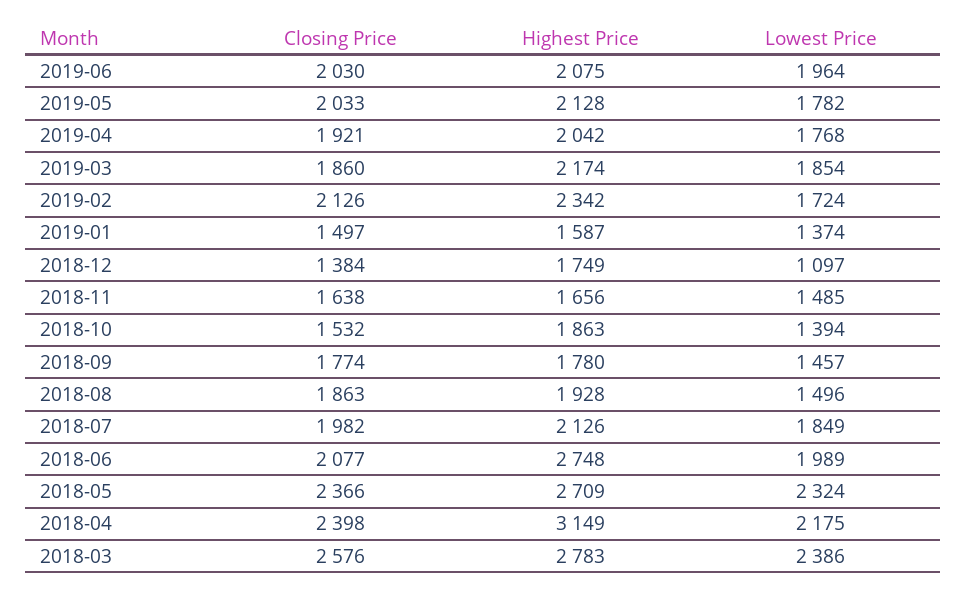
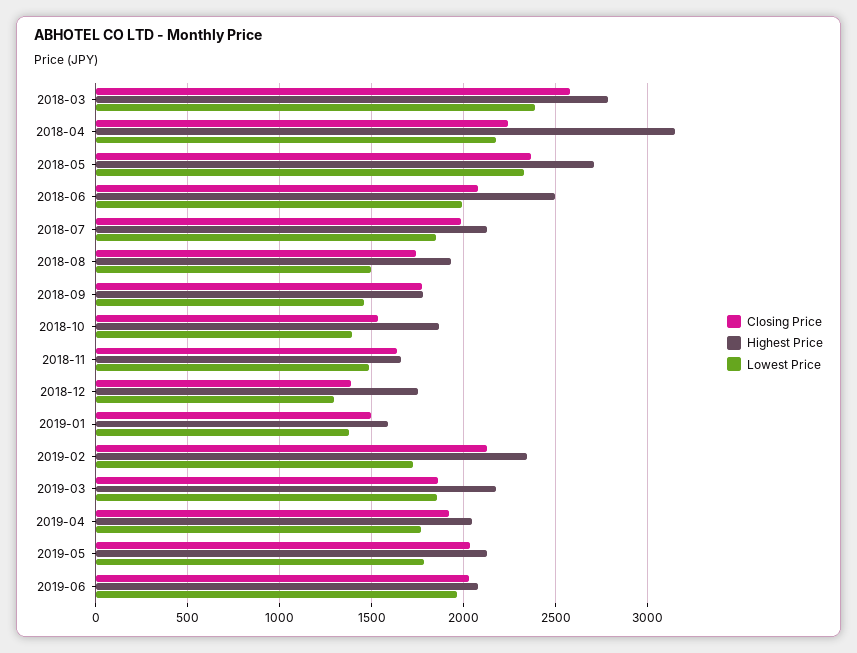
  {
    "Closing Price": {
      "2019-06": 2030,
      "2019-05": 2033,
      "2019-04": 1921,
      "2019-03": 1860,
      "2019-02": 2126,
      "2019-01": 1497,
      "2018-12": 1384,
      "2018-11": 1638,
      "2018-10": 1532,
      "2018-09": 1774,
-     "2018-08": 1863,
+     "2018-08": 1750,
      "2018-07": 1982,
      "2018-06": 2077,
      "2018-05": 2366,
-     "2018-04": 2398,
+     "2018-04": 2250,
      "2018-03": 2576
    },
    "Highest Price": {
      "2019-06": 2075,
      "2019-05": 2128,
      "2019-04": 2042,
      "2019-03": 2174,
      "2019-02": 2342,
      "2019-01": 1587,
      "2018-12": 1749,
      "2018-11": 1656,
      "2018-10": 1863,
      "2018-09": 1780,
      "2018-08": 1928,
      "2018-07": 2126,
-     "2018-06": 2748,
+     "2018-06": 2500,
      "2018-05": 2709,
      "2018-04": 3149,
      "2018-03": 2783
    },
    "Lowest Price": {
      "2019-06": 1964,
      "2019-05": 1782,
      "2019-04": 1768,
      "2019-03": 1854,
      "2019-02": 1724,
      "2019-01": 1374,
-     "2018-12": 1097,
+     "2018-12": 1300,
      "2018-11": 1485,
      "2018-10": 1394,
      "2018-09": 1457,
      "2018-08": 1496,
      "2018-07": 1849,
      "2018-06": 1989,
      "2018-05": 2324,
      "2018-04": 2175,
      "2018-03": 2386
    }
  }

